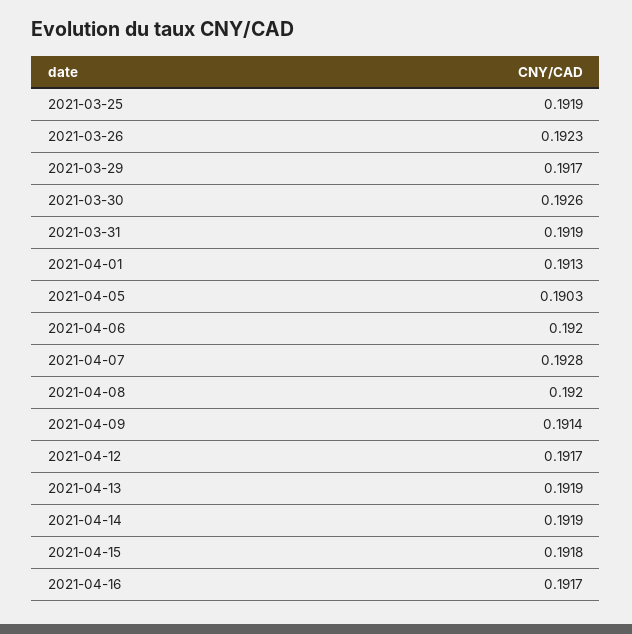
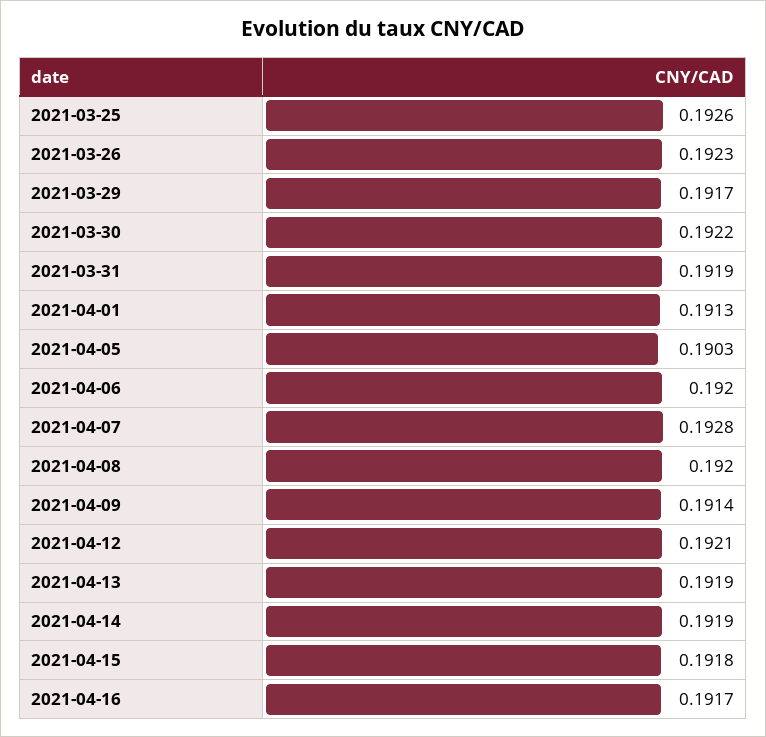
  {
-   "2021-03-25": 0.1919,
+   "2021-03-25": 0.1926,
    "2021-03-26": 0.1923,
    "2021-03-29": 0.1917,
-   "2021-03-30": 0.1926,
+   "2021-03-30": 0.1922,
    "2021-03-31": 0.1919,
    "2021-04-01": 0.1913,
    "2021-04-05": 0.1903,
    "2021-04-06": 0.192,
    "2021-04-07": 0.1928,
    "2021-04-08": 0.192,
    "2021-04-09": 0.1914,
-   "2021-04-12": 0.1917,
+   "2021-04-12": 0.1921,
    "2021-04-13": 0.1919,
    "2021-04-14": 0.1919,
    "2021-04-15": 0.1918,
    "2021-04-16": 0.1917
  }

